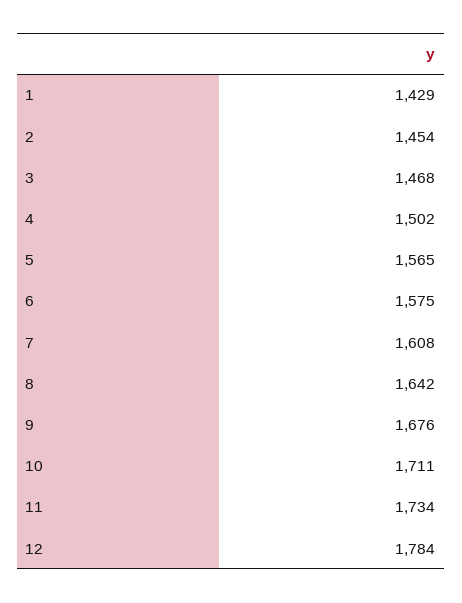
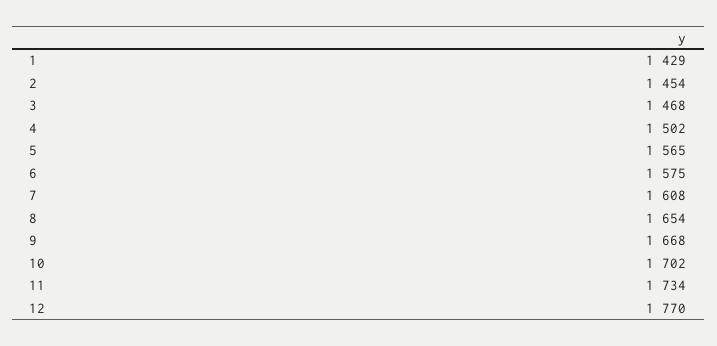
  {
    "1": 1429,
    "2": 1454,
    "3": 1468,
    "4": 1502,
    "5": 1565,
    "6": 1575,
    "7": 1608,
-   "8": 1642,
+   "8": 1654,
-   "9": 1676,
+   "9": 1668,
-   "10": 1711,
+   "10": 1702,
    "11": 1734,
-   "12": 1784
+   "12": 1770
  }

